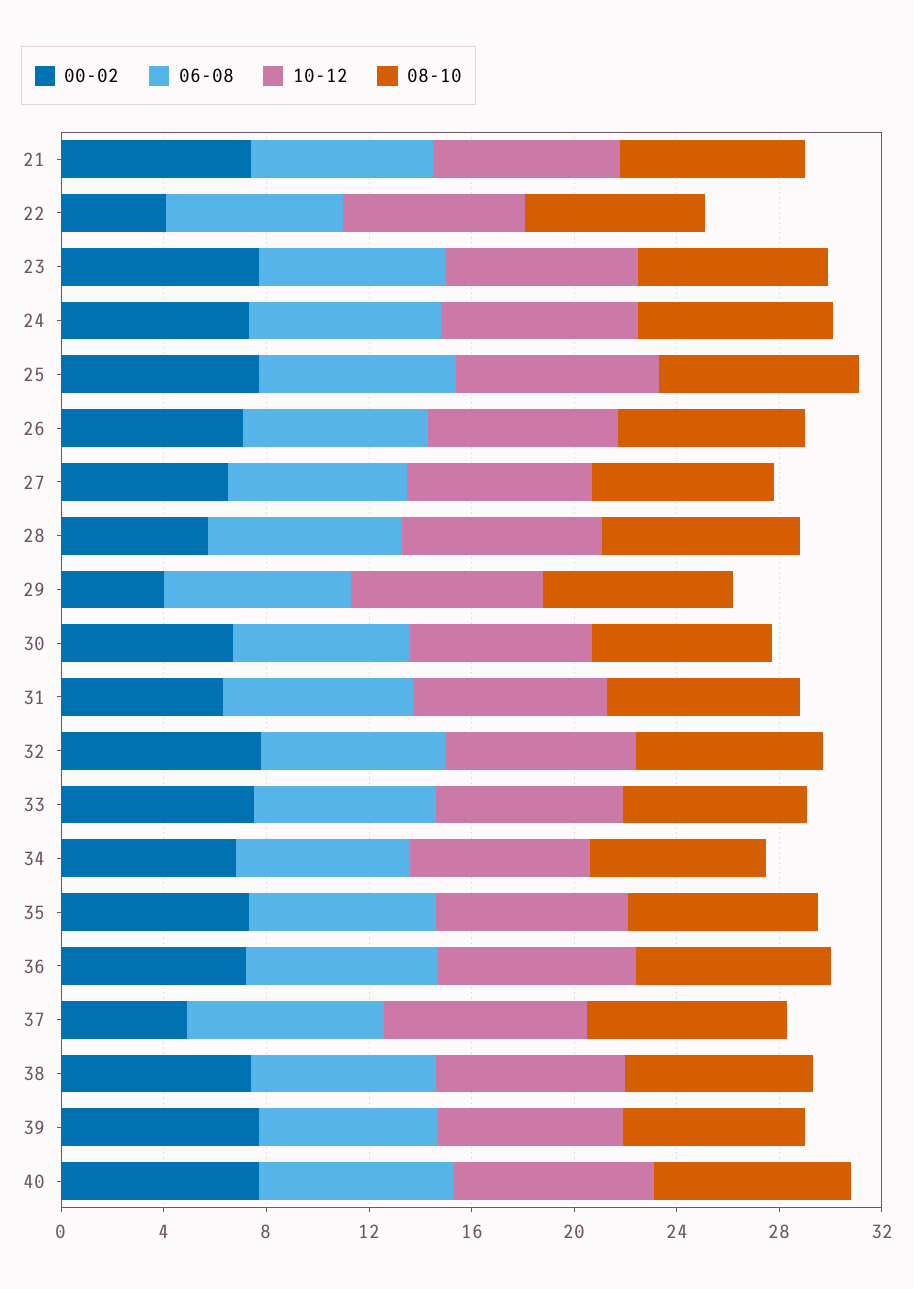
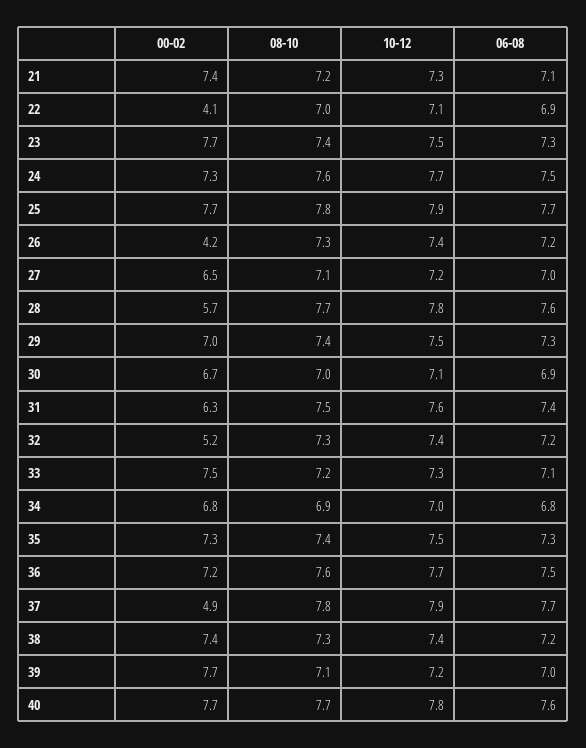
  {
    "00-02": {
      "21": 7.4,
      "22": 4.1,
      "23": 7.7,
      "24": 7.3,
      "25": 7.7,
-     "26": 7,
+     "26": 4.2,
      "27": 6.5,
      "28": 5.7,
-     "29": 4,
+     "29": 7,
      "30": 6.7,
      "31": 6.3,
-     "32": 8,
+     "32": 5.2,
      "33": 7.5,
      "34": 6.8,
      "35": 7.3,
      "36": 7.2,
      "37": 4.9,
      "38": 7.4,
      "39": 7.7,
      "40": 7.7
    },
    "06-08": {
      "21": 7.1,
      "22": 6.9,
      "23": 7.3,
      "24": 7.5,
      "25": 7.7,
      "26": 7.2,
      "27": 7,
      "28": 7.6,
      "29": 7.3,
      "30": 6.9,
      "31": 7.4,
      "32": 7.2,
      "33": 7.1,
      "34": 6.8,
      "35": 7.3,
      "36": 7.5,
      "37": 7.7,
      "38": 7.2,
      "39": 7,
      "40": 7.6
    },
    "10-12": {
      "21": 7.3,
      "22": 7.1,
      "23": 7.5,
      "24": 7.7,
      "25": 7.9,
      "26": 7.4,
      "27": 7.2,
      "28": 7.8,
      "29": 7.5,
      "30": 7.1,
      "31": 7.6,
      "32": 7.4,
      "33": 7.3,
      "34": 7,
      "35": 7.5,
      "36": 7.7,
      "37": 7.9,
      "38": 7.4,
      "39": 7.2,
      "40": 7.8
    },
    "08-10": {
      "21": 7.2,
      "22": 7,
      "23": 7.4,
      "24": 7.6,
      "25": 7.8,
      "26": 7.3,
      "27": 7.1,
      "28": 7.7,
      "29": 7.4,
      "30": 7,
      "31": 7.5,
      "32": 7.3,
      "33": 7.2,
      "34": 6.9,
      "35": 7.4,
      "36": 7.6,
      "37": 7.8,
      "38": 7.3,
      "39": 7.1,
      "40": 7.7
    }
  }

